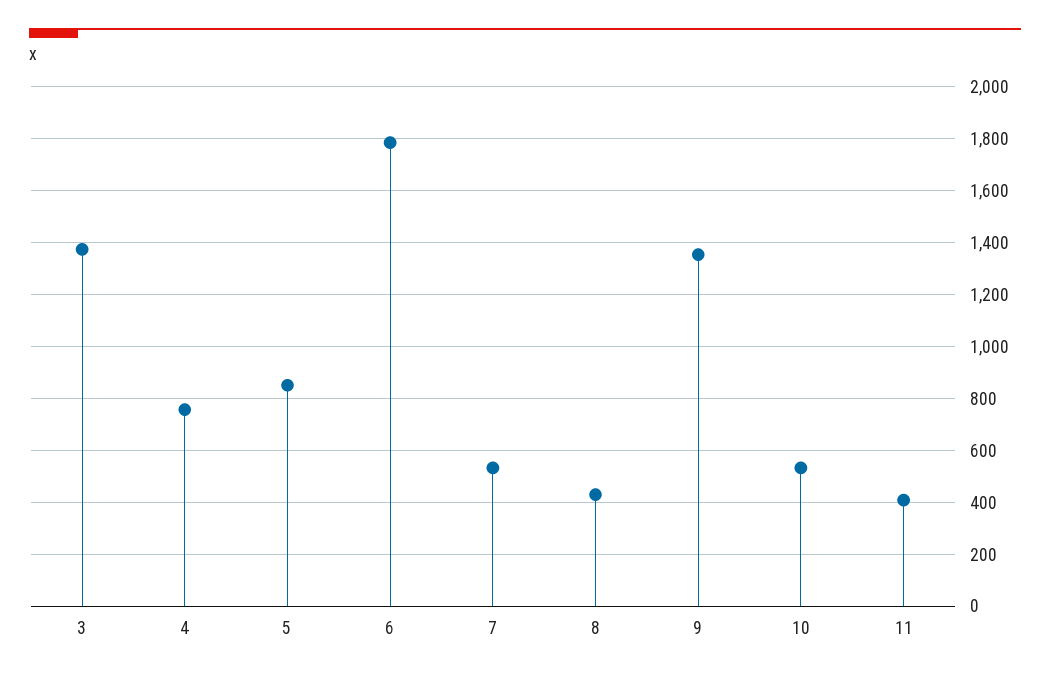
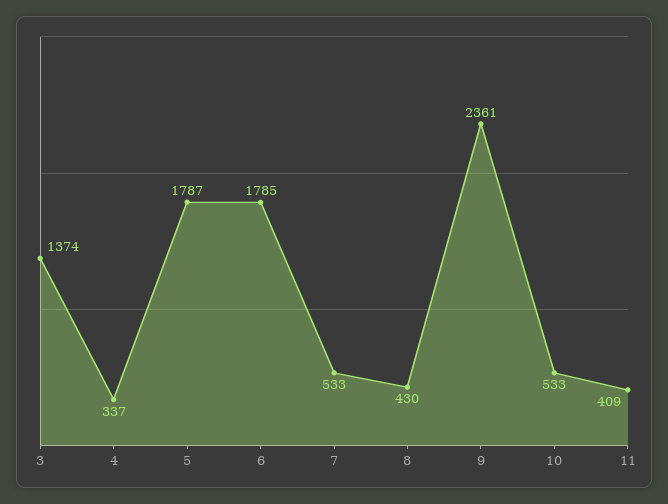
  {
    "3": 1374,
-   "4": 750,
+   "4": 337,
-   "5": 850,
+   "5": 1787,
    "6": 1785,
    "7": 533,
    "8": 430,
-   "9": 1350,
+   "9": 2361,
    "10": 533,
    "11": 409
  }

